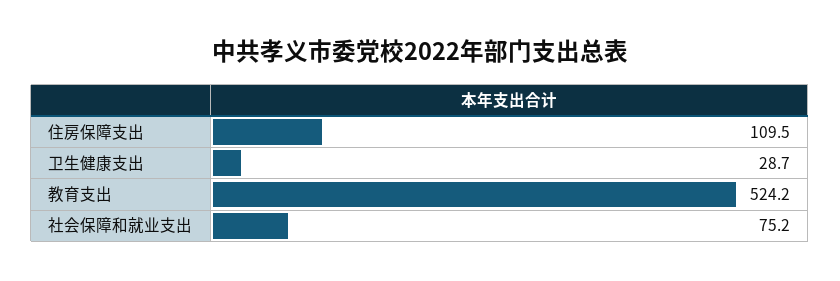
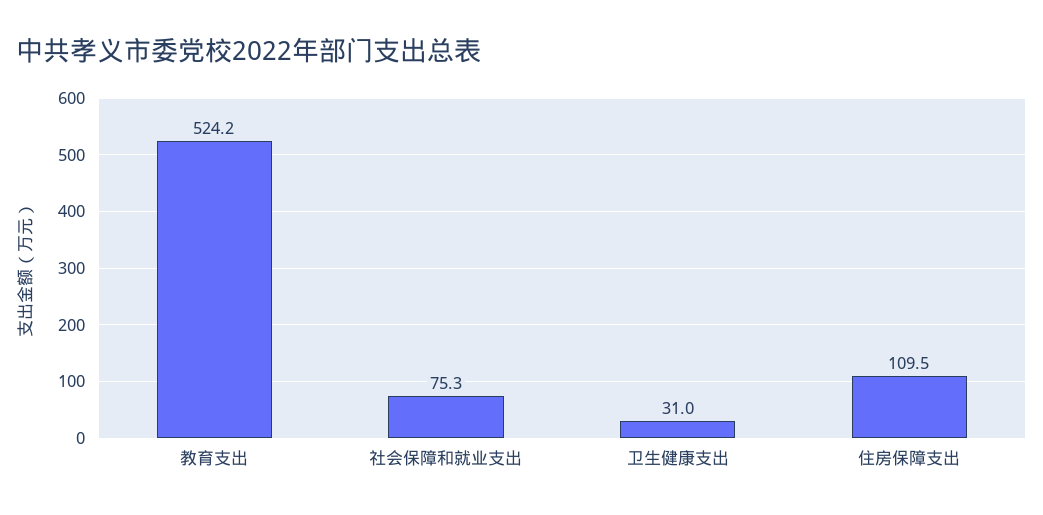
  {
    "住房保障支出": 109.5,
-   "卫生健康支出": 28.7,
+   "卫生健康支出": 31,
    "教育支出": 524.2,
-   "社会保障和就业支出": 75.2
+   "社会保障和就业支出": 75.3
  }

